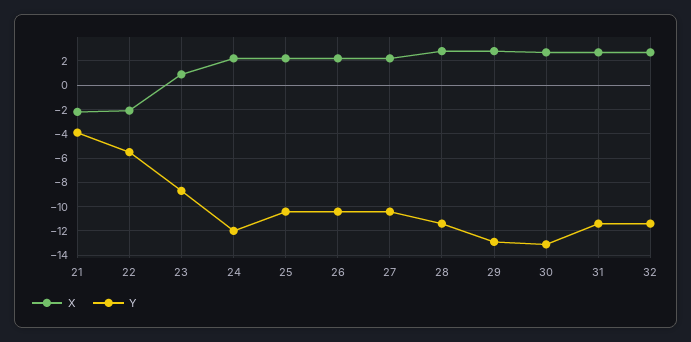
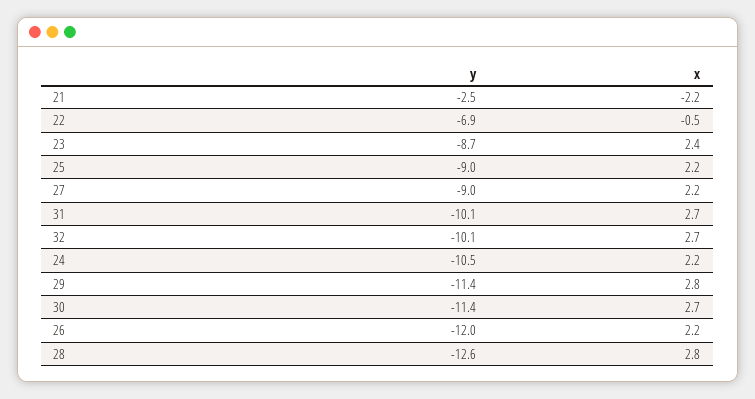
  {
    "X": {
      "21": -2.2,
-     "22": -2,
+     "22": -0.5,
-     "23": 1,
+     "23": 2.4,
      "24": 2.2,
      "25": 2.2,
      "26": 2.2,
      "27": 2.2,
      "28": 2.8,
      "29": 2.8,
      "30": 2.7,
      "31": 2.7,
      "32": 2.7
    },
    "Y": {
-     "21": -4,
+     "21": -2.5,
-     "22": -5.5,
+     "22": -6.9,
      "23": -8.7,
-     "24": -12,
+     "24": -10.5,
-     "25": -10.5,
+     "25": -9,
-     "26": -10.5,
+     "26": -12,
-     "27": -10.5,
+     "27": -9,
-     "28": -11.5,
+     "28": -12.6,
-     "29": -13,
+     "29": -11.4,
-     "30": -13,
+     "30": -11.4,
-     "31": -11.5,
+     "31": -10.1,
-     "32": -11.5
+     "32": -10.1
    }
  }

